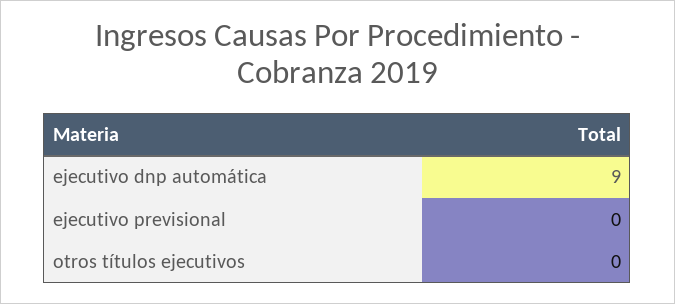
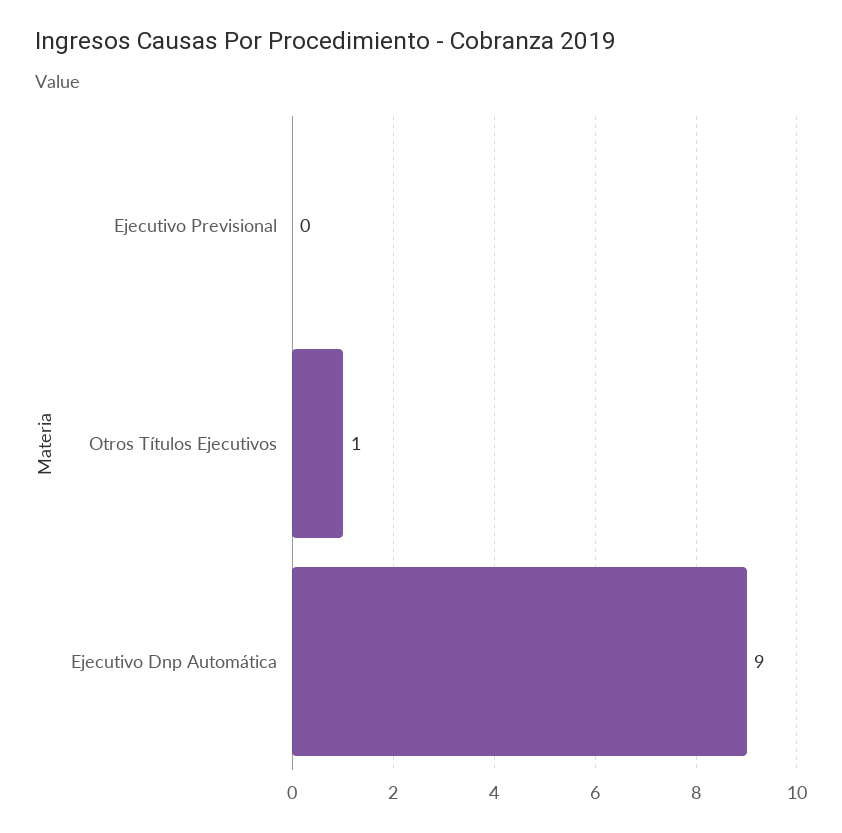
  {
    "ejecutivo dnp automática": 9,
    "ejecutivo previsional": 0,
-   "otros títulos ejecutivos": 0
+   "otros títulos ejecutivos": 1
  }

